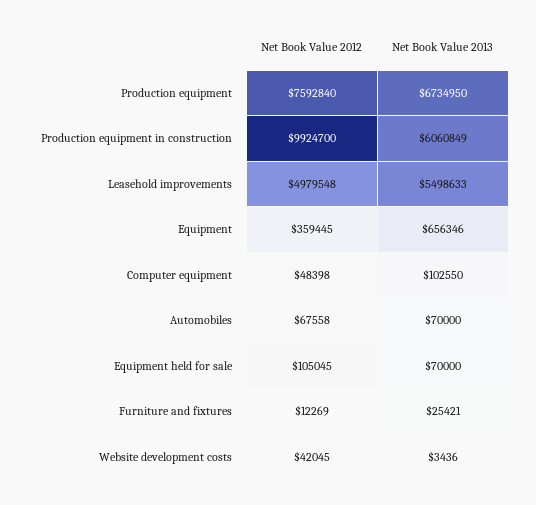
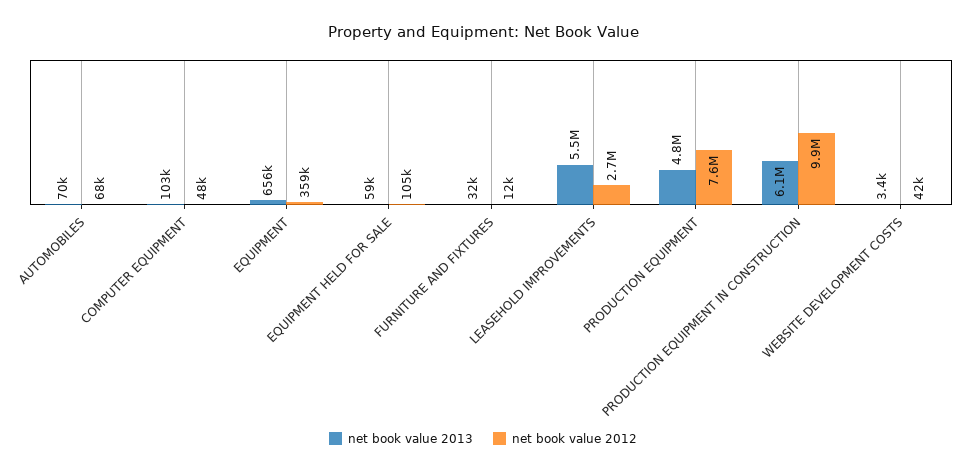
  {
    "Net Book Value 2012": {
      "Production equipment": 7592840,
      "Production equipment in construction": 9924700,
-     "Leasehold improvements": 4979548,
+     "Leasehold improvements": 2700000,
      "Equipment": 359445,
      "Computer equipment": 48398,
      "Automobiles": 67558,
      "Equipment held for sale": 105045,
      "Furniture and fixtures": 12269,
      "Website development costs": 42045
    },
    "Net Book Value 2013": {
-     "Production equipment": 6734950,
+     "Production equipment": 4800000,
      "Production equipment in construction": 6060849,
      "Leasehold improvements": 5498633,
      "Equipment": 656346,
      "Computer equipment": 102550,
      "Automobiles": 70000,
-     "Equipment held for sale": 70000,
+     "Equipment held for sale": 59000,
-     "Furniture and fixtures": 25421,
+     "Furniture and fixtures": 32000,
      "Website development costs": 3436
    }
  }

